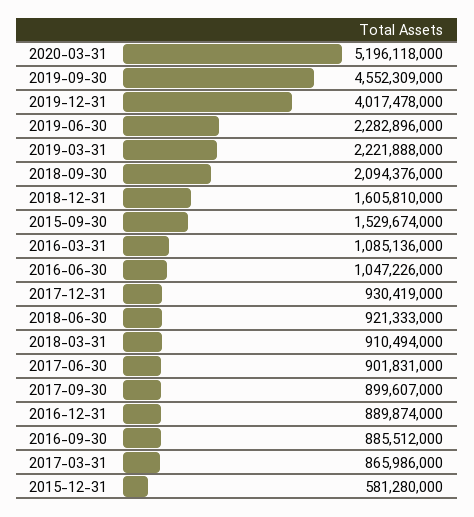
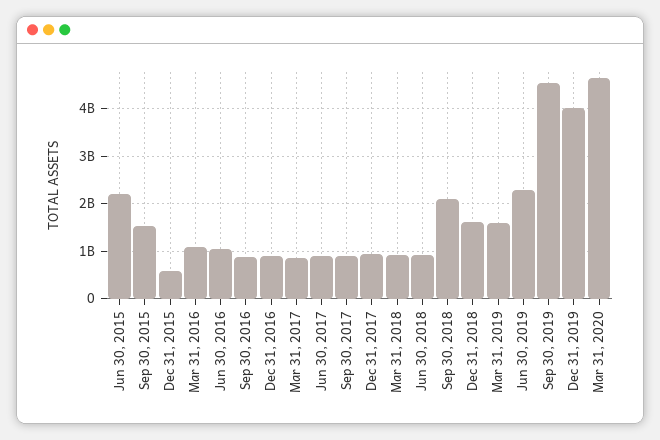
  {
-   "2020-03-31": 5196118000,
+   "2020-03-31": 4600000000,
    "2019-09-30": 4552309000,
    "2019-12-31": 4017478000,
    "2019-06-30": 2282896000,
-   "2019-03-31": 2221888000,
+   "2019-03-31": 1600000000,
    "2018-09-30": 2094376000,
    "2018-12-31": 1605810000,
    "2015-09-30": 1529674000,
    "2016-03-31": 1085136000,
    "2016-06-30": 1047226000,
    "2017-12-31": 930419000,
    "2018-06-30": 921333000,
    "2018-03-31": 910494000,
    "2017-06-30": 901831000,
    "2017-09-30": 899607000,
    "2016-12-31": 889874000,
    "2016-09-30": 885512000,
    "2017-03-31": 865986000,
-   "2015-12-31": 581280000
+   "2015-12-31": 581280000,
+   "Jun 30, 2015": 2200000000
  }

